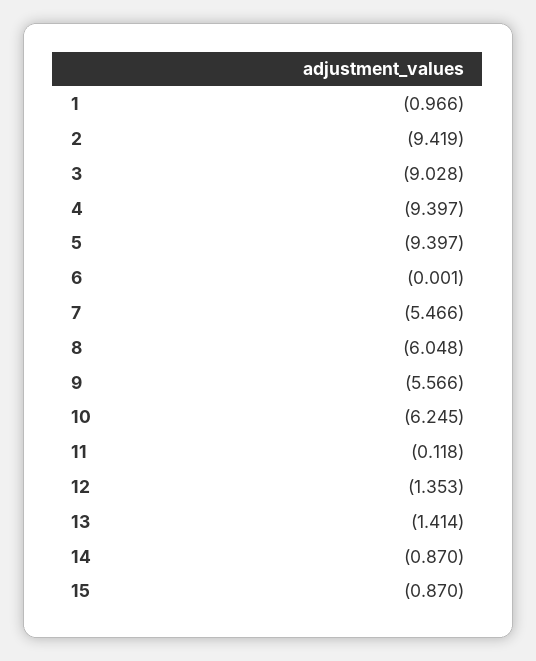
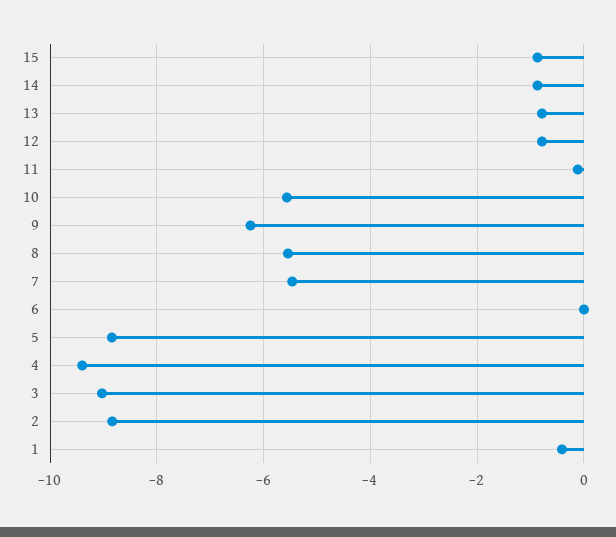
  {
-   "1": -0.966,
+   "1": -0.4,
-   "2": -9.419,
+   "2": -8.8,
    "3": -9.028,
    "4": -9.397,
-   "5": -9.397,
+   "5": -8.8,
    "6": -0.001,
    "7": -5.466,
-   "8": -6.048,
+   "8": -5.6,
-   "9": -5.566,
+   "9": -6.2,
-   "10": -6.245,
+   "10": -5.6,
    "11": -0.118,
-   "12": -1.353,
+   "12": -0.8,
-   "13": -1.414,
+   "13": -0.8,
    "14": -0.87,
    "15": -0.87
  }

